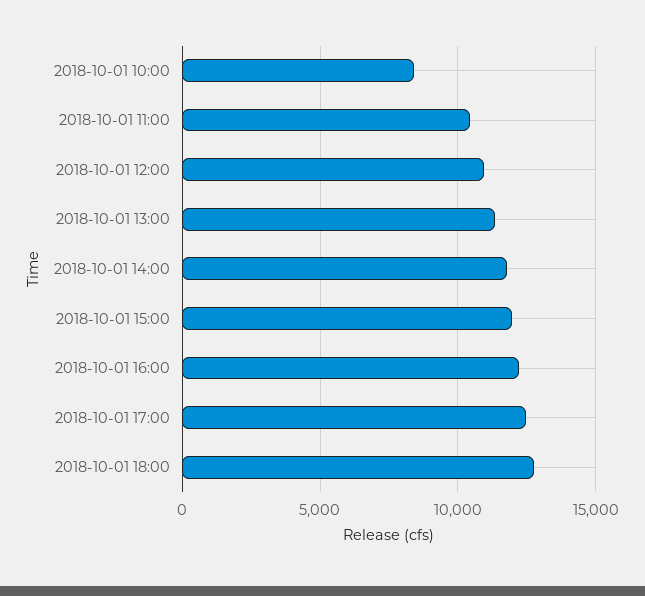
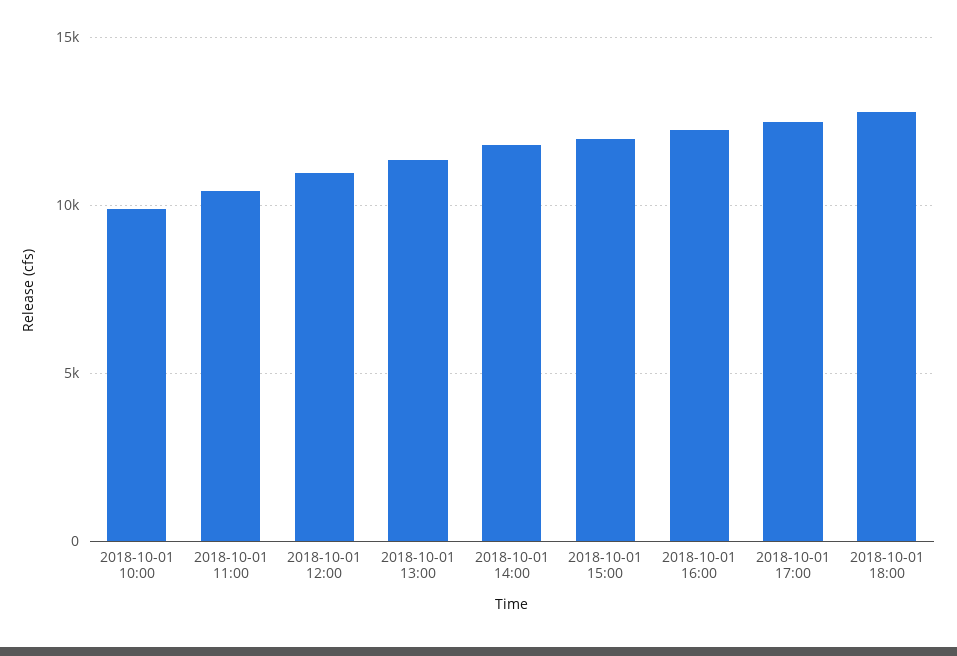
  {
-   "2018-10-01 10:00": 8500,
+   "2018-10-01 10:00": 10000,
    "2018-10-01 11:00": 10500,
    "2018-10-01 12:00": 11000,
    "2018-10-01 13:00": 11500,
    "2018-10-01 14:00": 12000,
    "2018-10-01 15:00": 12000,
    "2018-10-01 16:00": 12000,
    "2018-10-01 17:00": 12500,
    "2018-10-01 18:00": 13000
  }

